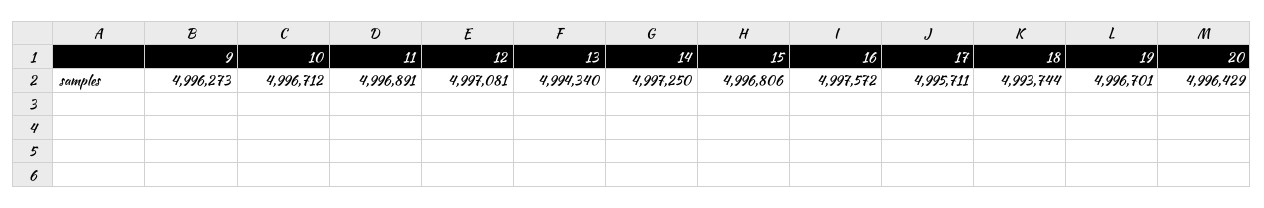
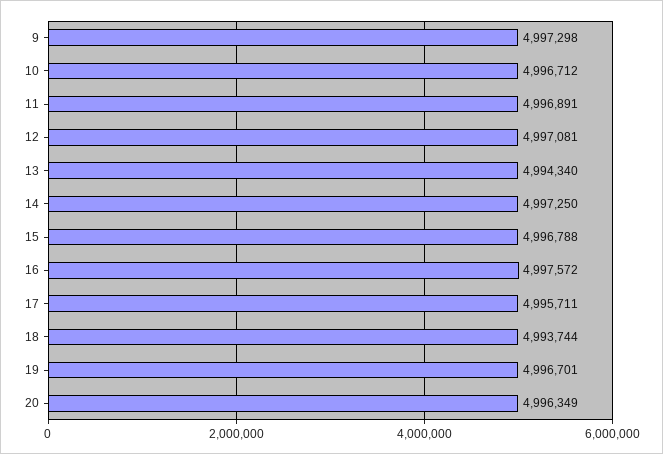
  {
-   "9": 4996273,
+   "9": 4997298,
    "10": 4996712,
    "11": 4996891,
    "12": 4997081,
    "13": 4994340,
    "14": 4997250,
-   "15": 4996806,
+   "15": 4996788,
    "16": 4997572,
    "17": 4995711,
    "18": 4993744,
    "19": 4996701,
-   "20": 4996429
+   "20": 4996349
  }

